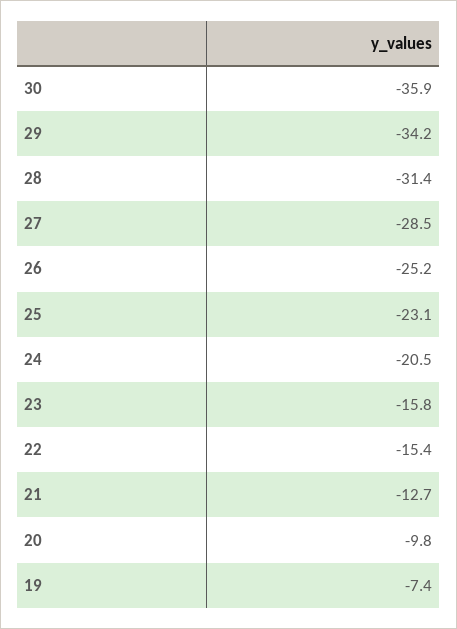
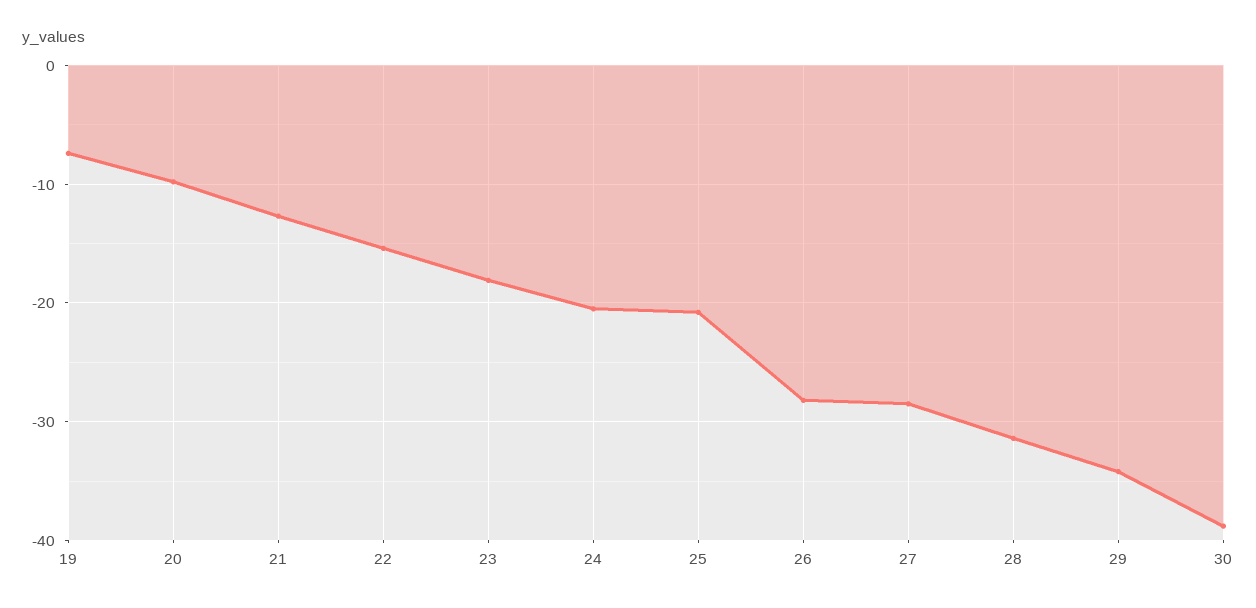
  {
-   "30": -35.9,
+   "30": -39,
    "29": -34.2,
    "28": -31.4,
    "27": -28.5,
-   "26": -25.2,
+   "26": -28,
-   "25": -23.1,
+   "25": -21,
    "24": -20.5,
-   "23": -15.8,
+   "23": -18,
    "22": -15.4,
    "21": -12.7,
    "20": -9.8,
    "19": -7.4
  }

